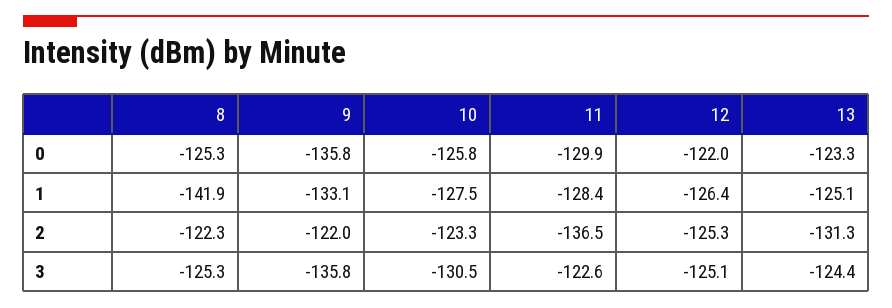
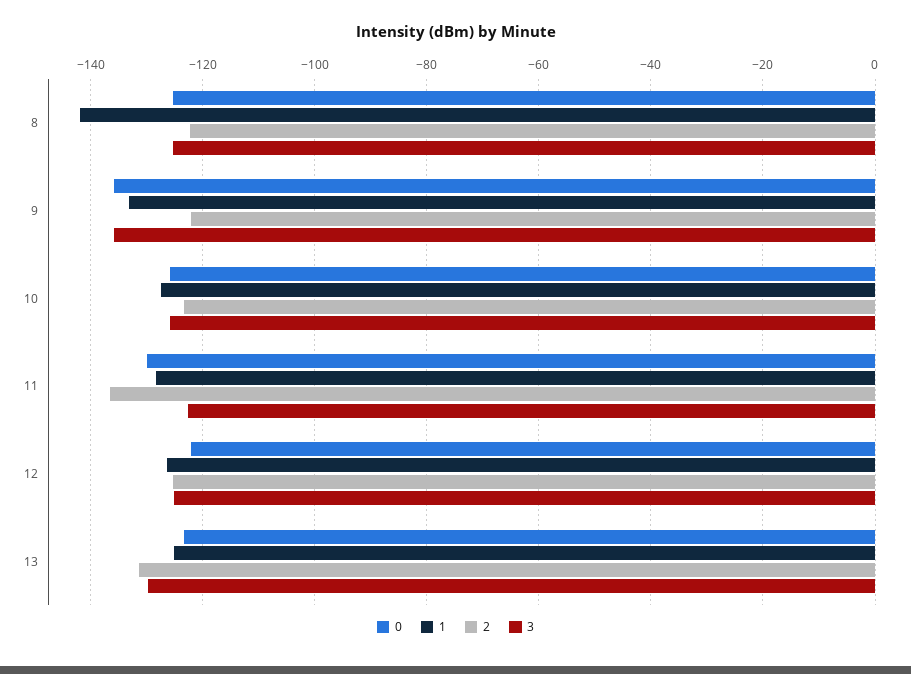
  {
    "0": {
      "8": -125.3,
      "9": -135.8,
      "10": -125.8,
      "11": -129.9,
      "12": -122,
      "13": -123.3
    },
    "1": {
      "8": -141.9,
      "9": -133.1,
      "10": -127.5,
      "11": -128.4,
      "12": -126.4,
      "13": -125.1
    },
    "2": {
      "8": -122.3,
      "9": -122,
      "10": -123.3,
      "11": -136.5,
      "12": -125.3,
      "13": -131.3
    },
    "3": {
      "8": -125.3,
      "9": -135.8,
-     "10": -130.5,
+     "10": -126,
      "11": -122.6,
      "12": -125.1,
-     "13": -124.4
+     "13": -130
    }
  }

